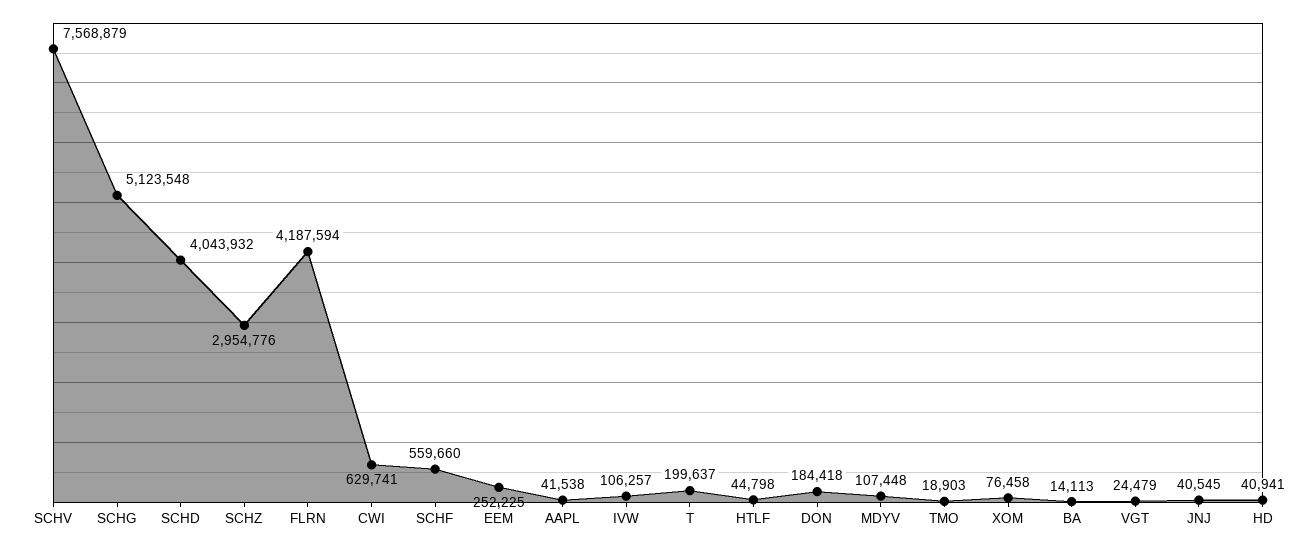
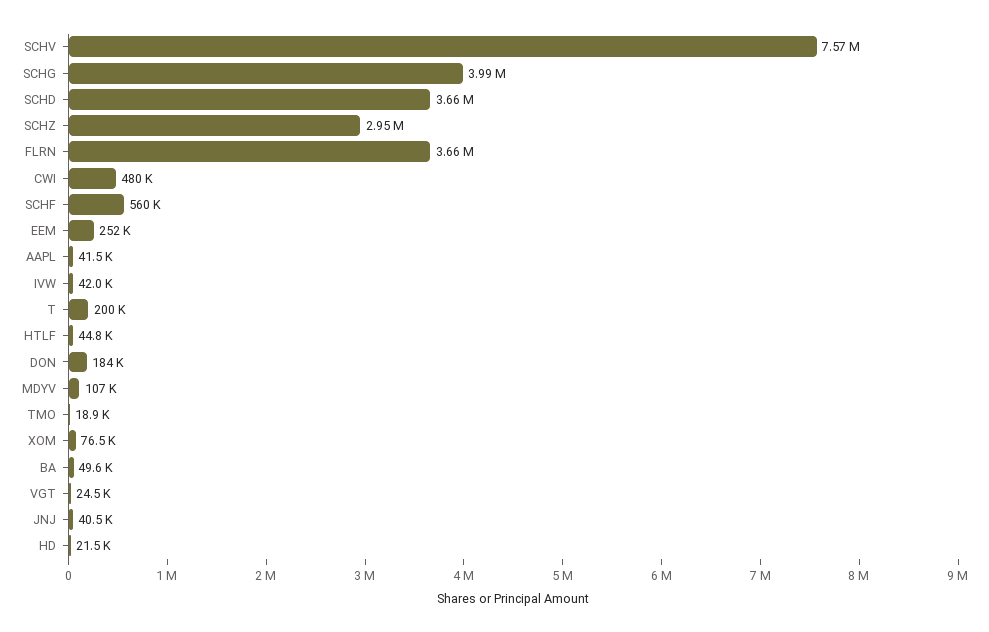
  {
    "SCHV": 7568879,
-   "SCHG": 5123548,
+   "SCHG": 3990000,
-   "SCHD": 4043932,
+   "SCHD": 3660000,
    "SCHZ": 2954776,
-   "FLRN": 4187594,
+   "FLRN": 3660000,
-   "CWI": 629741,
+   "CWI": 480000,
    "SCHF": 559660,
    "EEM": 252225,
    "AAPL": 41538,
-   "IVW": 106257,
+   "IVW": 42000,
    "T": 199637,
    "HTLF": 44798,
    "DON": 184418,
    "MDYV": 107448,
    "TMO": 18903,
    "XOM": 76458,
-   "BA": 14113,
+   "BA": 49600,
    "VGT": 24479,
    "JNJ": 40545,
-   "HD": 40941
+   "HD": 21500
  }

